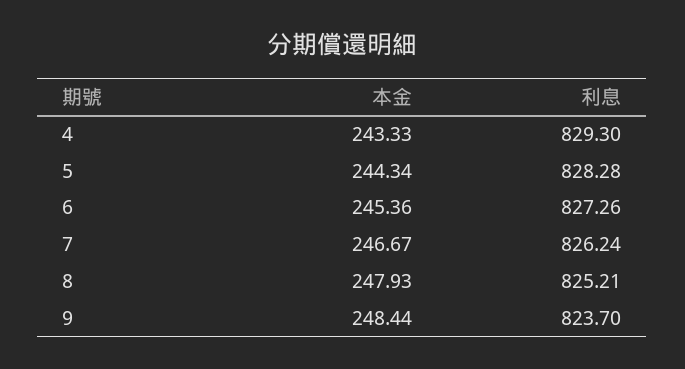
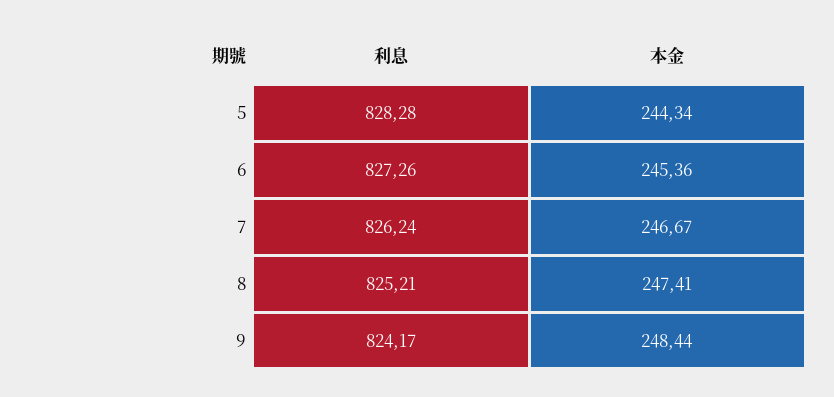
  {
    "本金": {
-     "4": 243.33,
      "5": 244.34,
      "6": 245.36,
      "7": 246.67,
-     "8": 247.93,
+     "8": 247.41,
      "9": 248.44
    },
    "利息": {
-     "4": 829.3,
      "5": 828.28,
      "6": 827.26,
      "7": 826.24,
      "8": 825.21,
-     "9": 823.7
+     "9": 824.17
    }
  }

